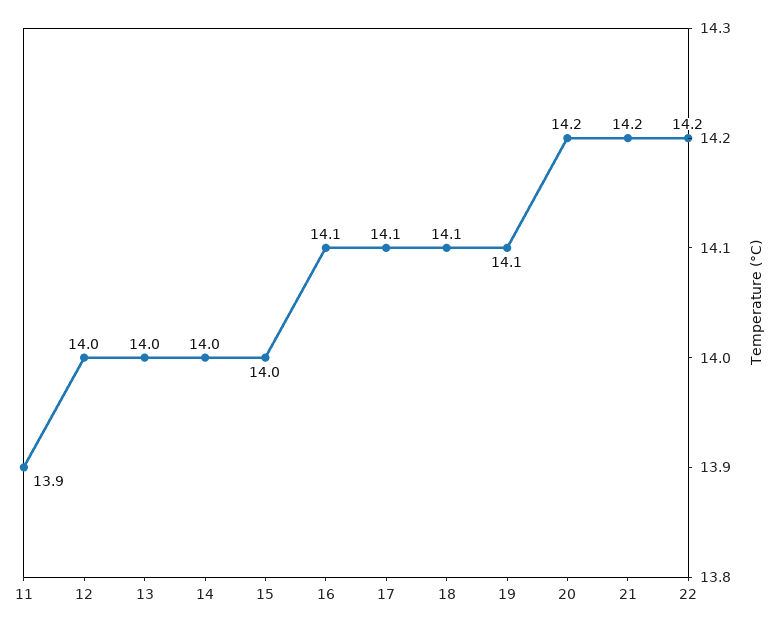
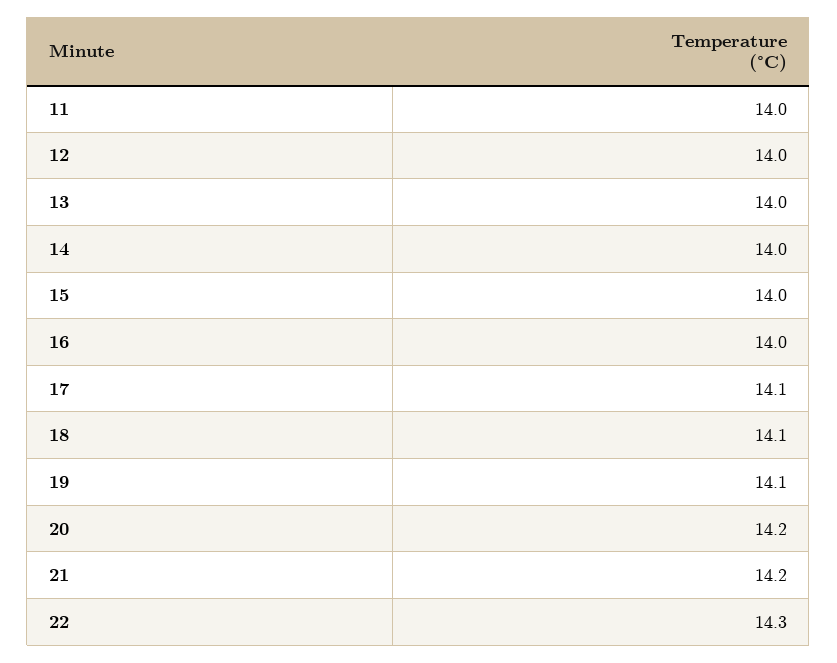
  {
-   "11": 13.9,
+   "11": 14,
    "12": 14,
    "13": 14,
    "14": 14,
    "15": 14,
-   "16": 14.1,
+   "16": 14,
    "17": 14.1,
    "18": 14.1,
    "19": 14.1,
    "20": 14.2,
    "21": 14.2,
-   "22": 14.2
+   "22": 14.3
  }

